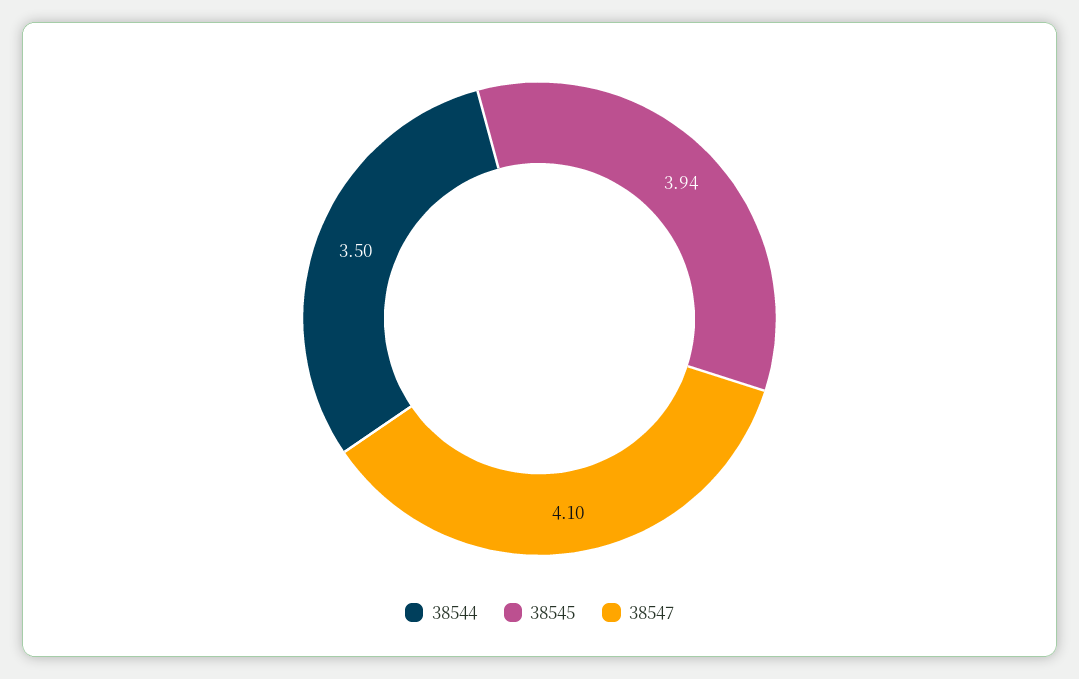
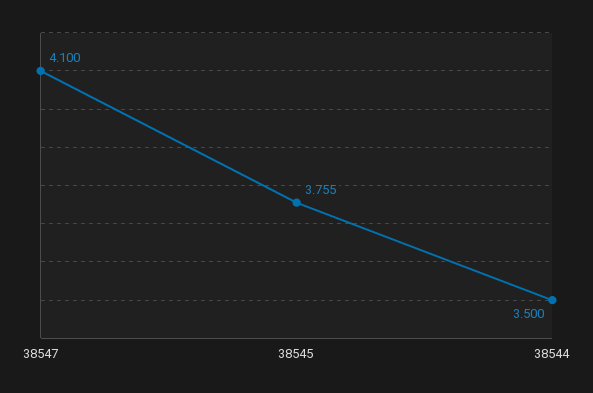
  {
    "38544": 3.5,
-   "38545": 3.94,
+   "38545": 3.755,
    "38547": 4.1
  }

